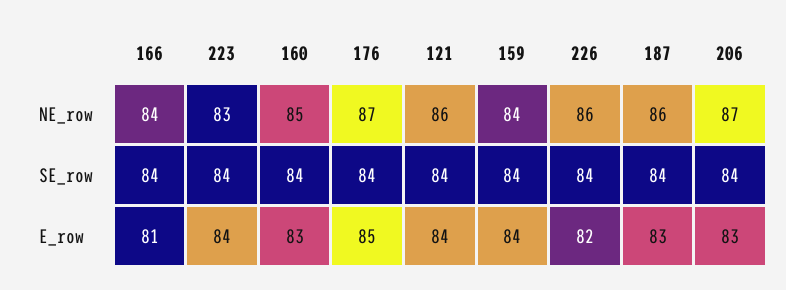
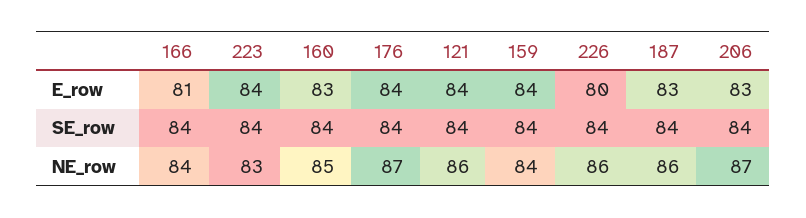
  {
    "166": {
      "NE_row": 84,
      "SE_row": 84,
      "E_row": 81
    },
    "223": {
      "NE_row": 83,
      "SE_row": 84,
      "E_row": 84
    },
    "160": {
      "NE_row": 85,
      "SE_row": 84,
      "E_row": 83
    },
    "176": {
      "NE_row": 87,
      "SE_row": 84,
-     "E_row": 85
+     "E_row": 84
    },
    "121": {
      "NE_row": 86,
      "SE_row": 84,
      "E_row": 84
    },
    "159": {
      "NE_row": 84,
      "SE_row": 84,
      "E_row": 84
    },
    "226": {
      "NE_row": 86,
      "SE_row": 84,
-     "E_row": 82
+     "E_row": 80
    },
    "187": {
      "NE_row": 86,
      "SE_row": 84,
      "E_row": 83
    },
    "206": {
      "NE_row": 87,
      "SE_row": 84,
      "E_row": 83
    }
  }

